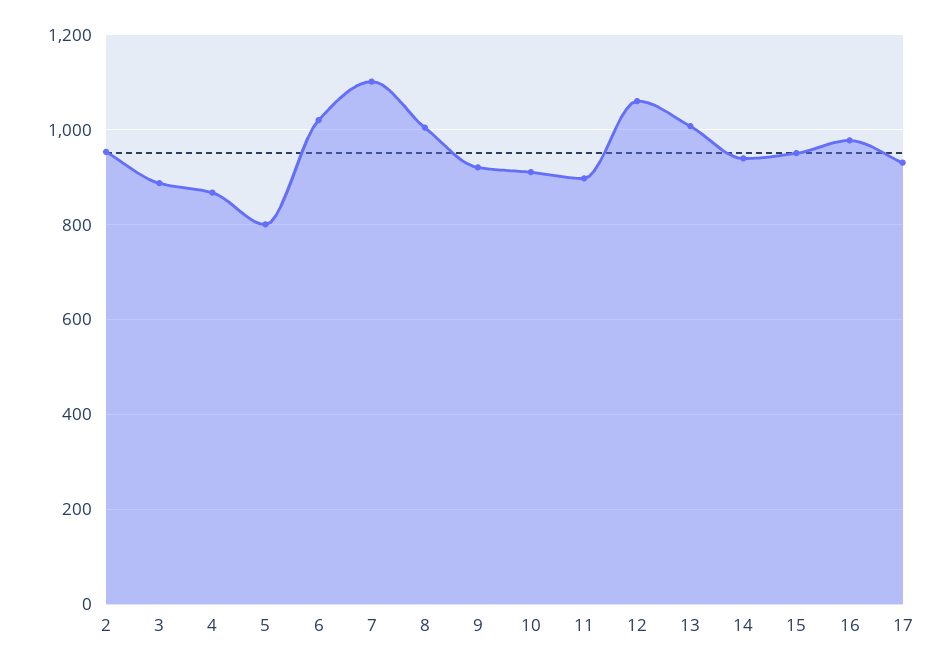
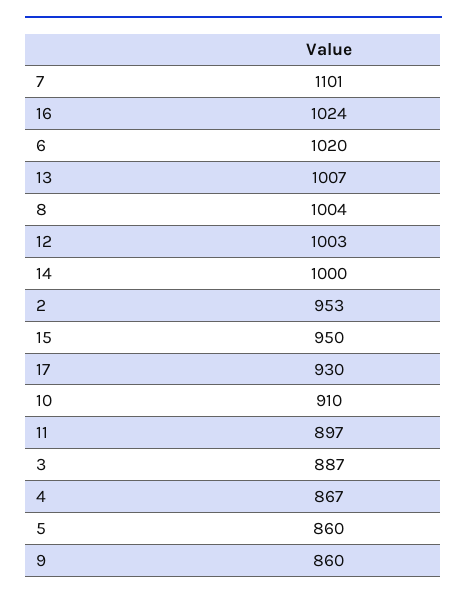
  {
    "2": 953,
    "3": 887,
    "4": 867,
-   "5": 800,
+   "5": 860,
    "6": 1020,
    "7": 1101,
    "8": 1004,
-   "9": 920,
+   "9": 860,
    "10": 910,
    "11": 897,
-   "12": 1060,
+   "12": 1003,
    "13": 1007,
-   "14": 940,
+   "14": 1000,
    "15": 950,
-   "16": 980,
+   "16": 1024,
    "17": 930
  }

